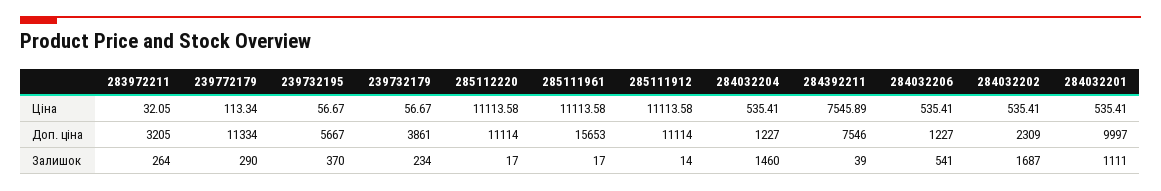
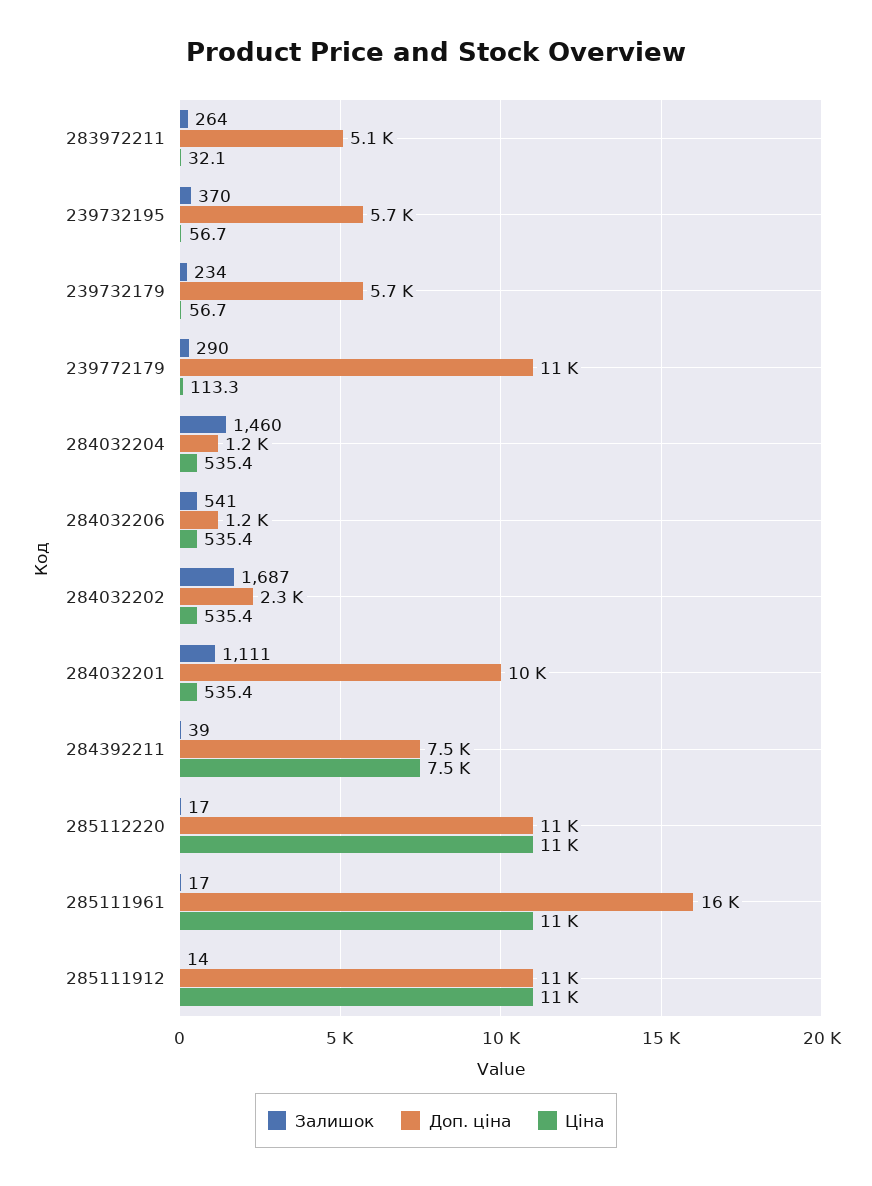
  {
    "Ціна": {
      "283972211": 32.05,
      "239772179": 113.34,
      "239732195": 56.67,
      "239732179": 56.67,
      "285112220": 11113.58,
      "285111961": 11113.58,
      "285111912": 11113.58,
      "284032204": 535.41,
      "284392211": 7545.89,
      "284032206": 535.41,
      "284032202": 535.41,
      "284032201": 535.41
    },
    "Доп. ціна": {
-     "283972211": 3205,
+     "283972211": 5100,
      "239772179": 11334,
      "239732195": 5667,
-     "239732179": 3861,
+     "239732179": 5700,
      "285112220": 11114,
      "285111961": 15653,
      "285111912": 11114,
      "284032204": 1227,
      "284392211": 7546,
      "284032206": 1227,
      "284032202": 2309,
      "284032201": 9997
    },
    "Залишок": {
      "283972211": 264,
      "239772179": 290,
      "239732195": 370,
      "239732179": 234,
      "285112220": 17,
      "285111961": 17,
      "285111912": 14,
      "284032204": 1460,
      "284392211": 39,
      "284032206": 541,
      "284032202": 1687,
      "284032201": 1111
    }
  }

